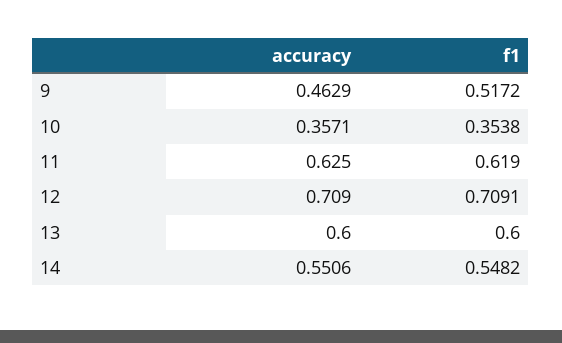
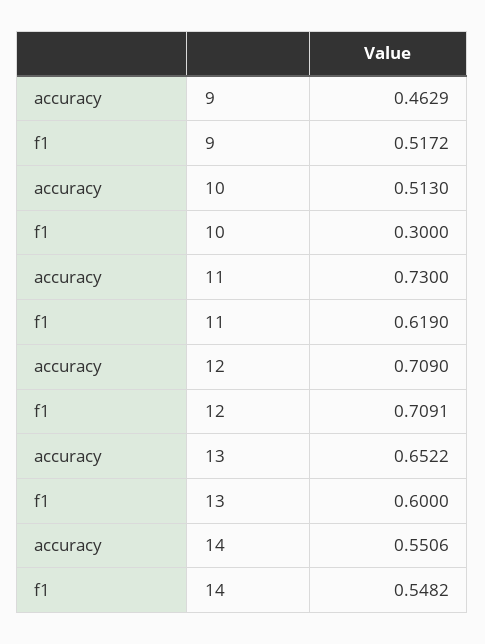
  {
    "accuracy": {
      "9": 0.4629,
-     "10": 0.3571,
+     "10": 0.513,
-     "11": 0.625,
+     "11": 0.73,
      "12": 0.709,
-     "13": 0.6,
+     "13": 0.6522,
      "14": 0.5506
    },
    "f1": {
      "9": 0.5172,
-     "10": 0.3538,
+     "10": 0.3,
      "11": 0.619,
      "12": 0.7091,
      "13": 0.6,
      "14": 0.5482
    }
  }

